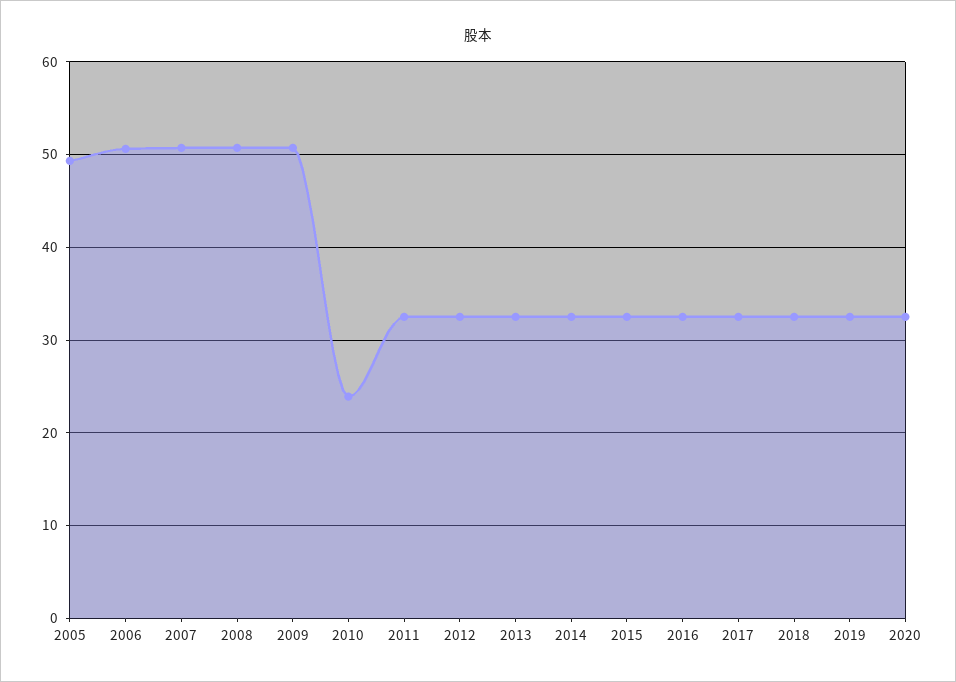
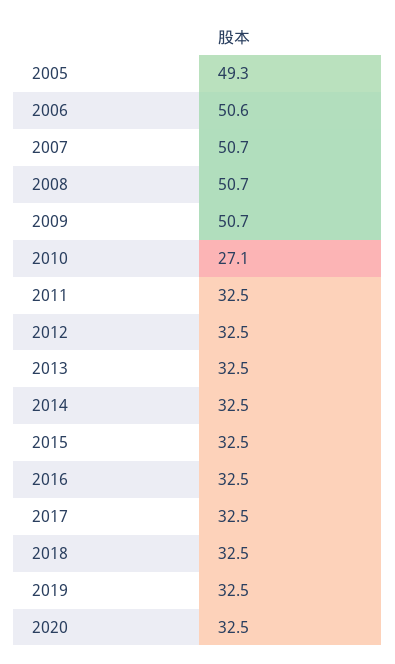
  {
    "2005": 49.3,
    "2006": 50.6,
    "2007": 50.7,
    "2008": 50.7,
    "2009": 50.7,
-   "2010": 24,
+   "2010": 27.1,
    "2011": 32.5,
    "2012": 32.5,
    "2013": 32.5,
    "2014": 32.5,
    "2015": 32.5,
    "2016": 32.5,
    "2017": 32.5,
    "2018": 32.5,
    "2019": 32.5,
    "2020": 32.5
  }

